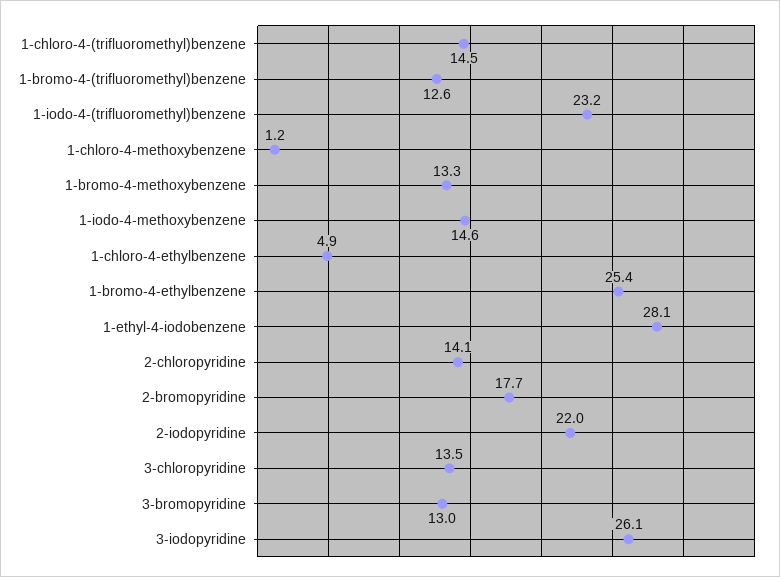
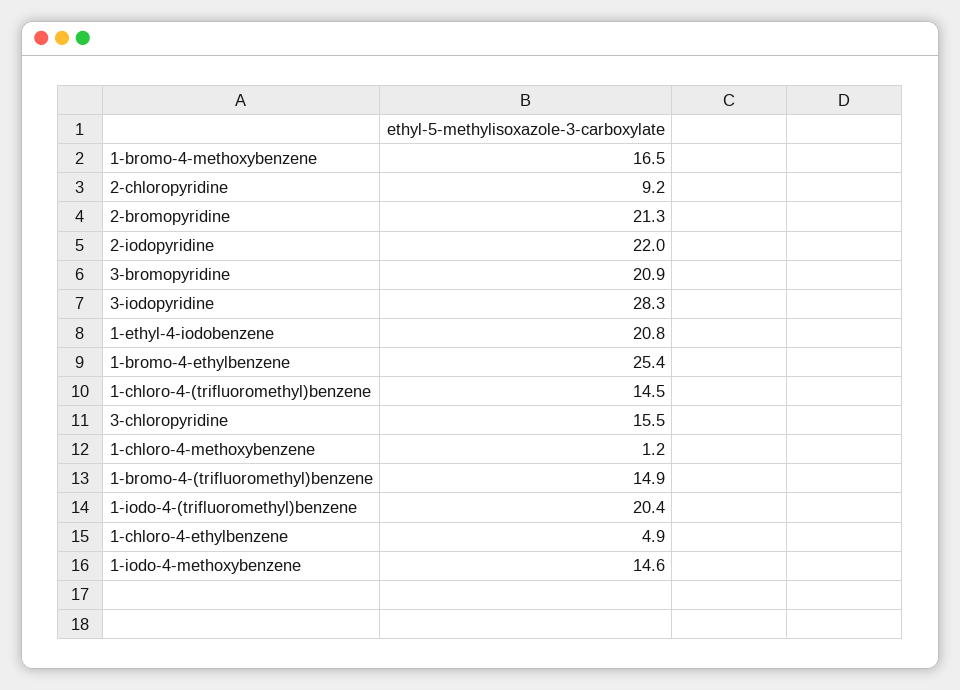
  {
    "1-chloro-4-(trifluoromethyl)benzene": 14.5,
-   "1-bromo-4-(trifluoromethyl)benzene": 12.6,
+   "1-bromo-4-(trifluoromethyl)benzene": 14.9,
-   "1-iodo-4-(trifluoromethyl)benzene": 23.2,
+   "1-iodo-4-(trifluoromethyl)benzene": 20.4,
    "1-chloro-4-methoxybenzene": 1.2,
-   "1-bromo-4-methoxybenzene": 13.3,
+   "1-bromo-4-methoxybenzene": 16.5,
    "1-iodo-4-methoxybenzene": 14.6,
    "1-chloro-4-ethylbenzene": 4.9,
    "1-bromo-4-ethylbenzene": 25.4,
-   "1-ethyl-4-iodobenzene": 28.1,
+   "1-ethyl-4-iodobenzene": 20.8,
-   "2-chloropyridine": 14.1,
+   "2-chloropyridine": 9.2,
-   "2-bromopyridine": 17.7,
+   "2-bromopyridine": 21.3,
    "2-iodopyridine": 22,
-   "3-chloropyridine": 13.5,
+   "3-chloropyridine": 15.5,
-   "3-bromopyridine": 13,
+   "3-bromopyridine": 20.9,
-   "3-iodopyridine": 26.1
+   "3-iodopyridine": 28.3
  }

